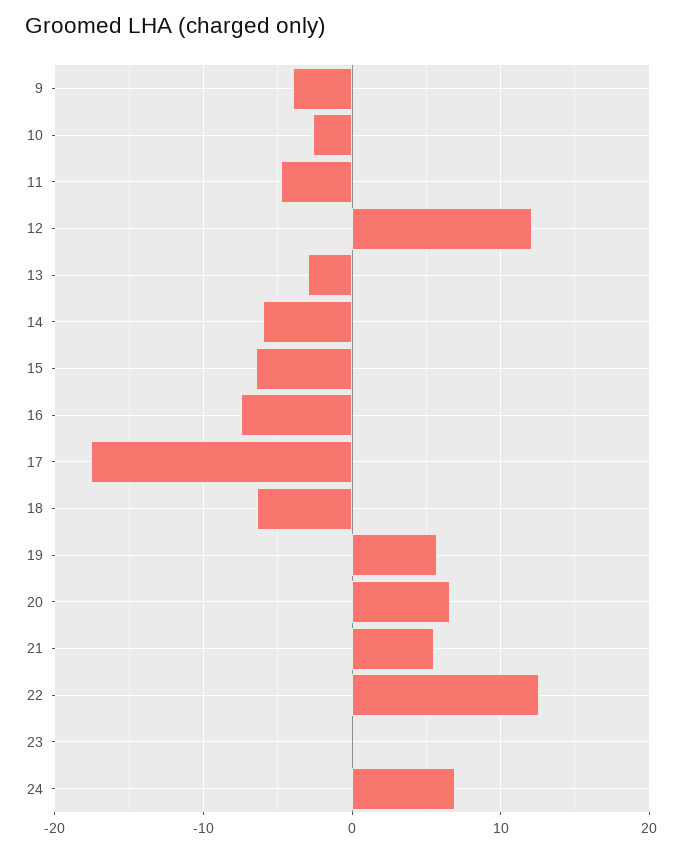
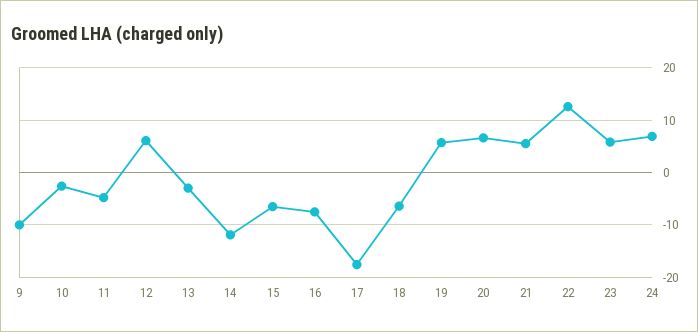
  {
-   "9": -4,
+   "9": -10,
    "10": -3,
    "11": -5,
-   "12": 12,
+   "12": 6,
    "13": -3,
-   "14": -6,
+   "14": -12,
    "15": -7,
    "16": -8,
    "17": -18,
    "18": -6,
    "19": 6,
    "20": 7,
    "21": 6,
    "22": 13,
-   "23": 0,
+   "23": 6,
    "24": 7
  }

